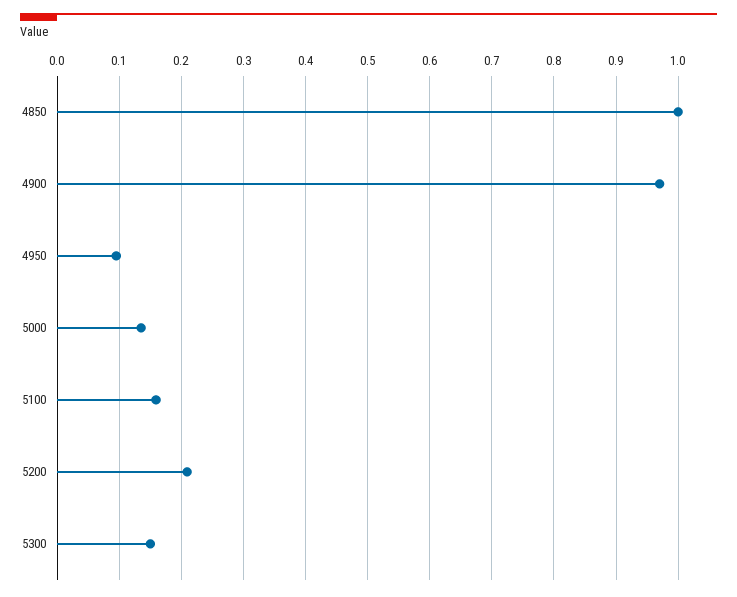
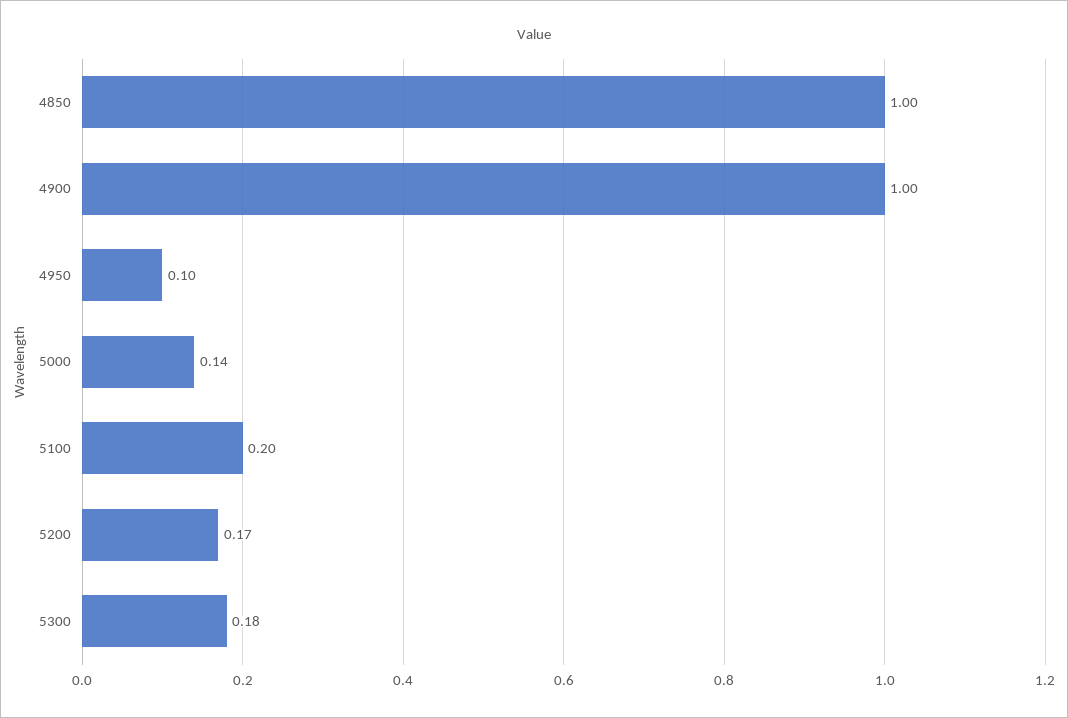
  {
    "4850": 1,
-   "4900": 0.97,
+   "4900": 1,
    "4950": 0.1,
    "5000": 0.14,
-   "5100": 0.16,
+   "5100": 0.2,
-   "5200": 0.21,
+   "5200": 0.17,
-   "5300": 0.15
+   "5300": 0.18
  }

